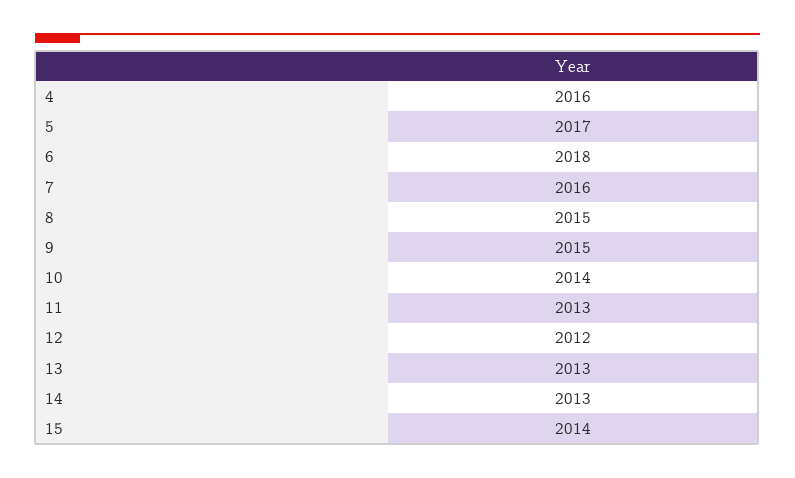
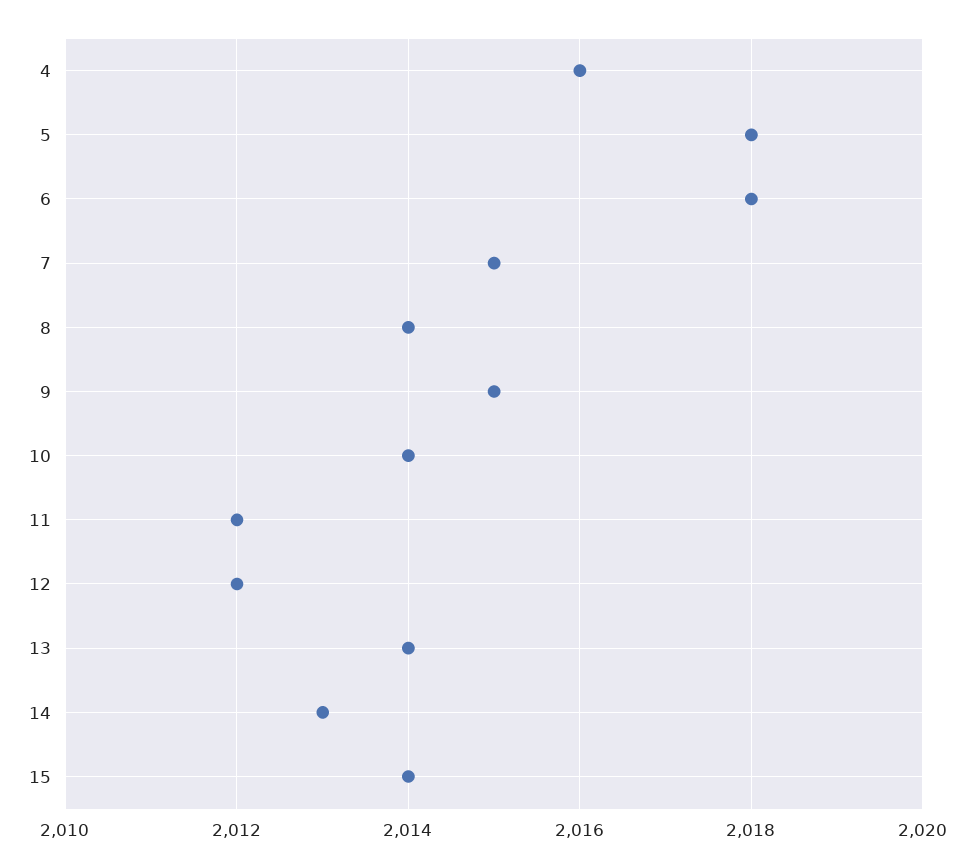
  {
    "4": 2016,
-   "5": 2017,
+   "5": 2018,
    "6": 2018,
-   "7": 2016,
+   "7": 2015,
-   "8": 2015,
+   "8": 2014,
    "9": 2015,
    "10": 2014,
-   "11": 2013,
+   "11": 2012,
    "12": 2012,
-   "13": 2013,
+   "13": 2014,
    "14": 2013,
    "15": 2014
  }

